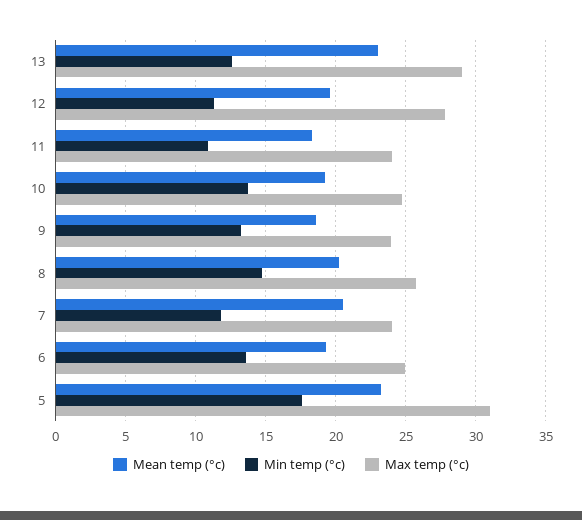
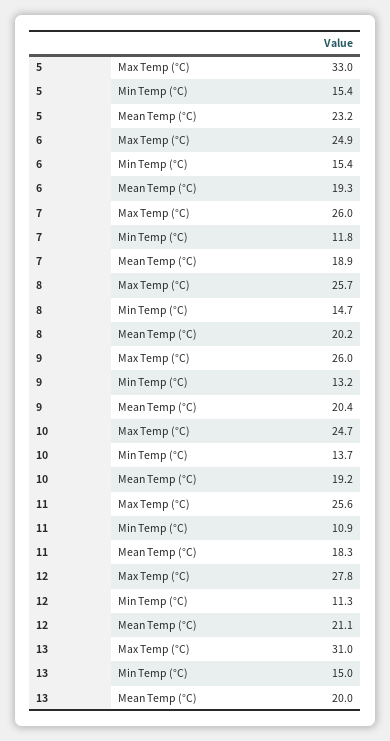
  {
    "Mean temp (°c)": {
-     "13": 23,
+     "13": 20,
-     "12": 19.5,
+     "12": 21.1,
      "11": 18.3,
      "10": 19.2,
-     "9": 18.5,
+     "9": 20.4,
      "8": 20.2,
-     "7": 20.5,
+     "7": 18.9,
      "6": 19.3,
      "5": 23.2
    },
    "Min temp (°c)": {
-     "13": 12.5,
+     "13": 15,
      "12": 11.3,
      "11": 10.9,
      "10": 13.7,
      "9": 13.2,
      "8": 14.7,
      "7": 11.8,
-     "6": 13.5,
+     "6": 15.4,
-     "5": 17.5
+     "5": 15.4
    },
    "Max temp (°c)": {
-     "13": 29,
+     "13": 31,
      "12": 27.8,
-     "11": 24,
+     "11": 25.6,
      "10": 24.7,
-     "9": 24,
+     "9": 26,
      "8": 25.7,
-     "7": 24,
+     "7": 26,
      "6": 24.9,
-     "5": 31
+     "5": 33
    }
  }

